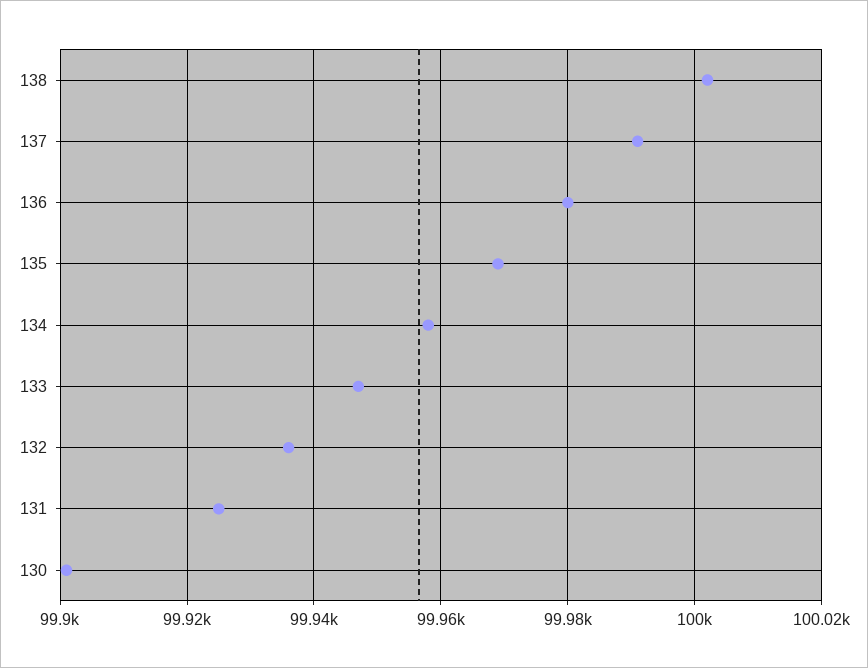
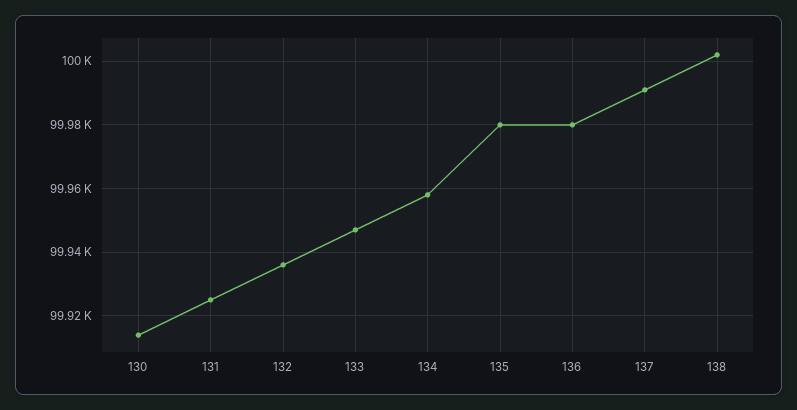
  {
    "138": 100000,
    "137": 99990,
    "136": 99980,
-   "135": 99970,
+   "135": 99980,
    "134": 99960,
    "133": 99945,
    "132": 99935,
    "131": 99925,
-   "130": 99900
+   "130": 99915
  }

